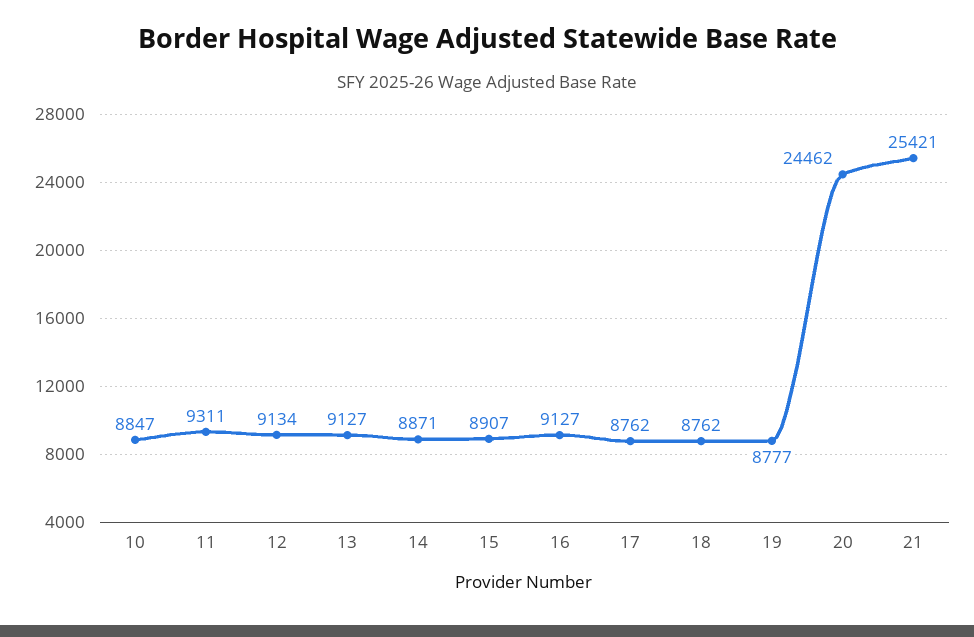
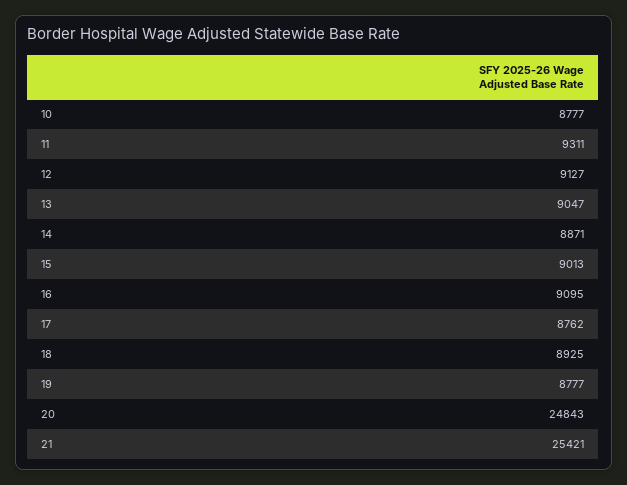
  {
-   "10": 8847,
+   "10": 8777,
    "11": 9311,
-   "12": 9134,
+   "12": 9127,
-   "13": 9127,
+   "13": 9047,
    "14": 8871,
-   "15": 8907,
+   "15": 9013,
-   "16": 9127,
+   "16": 9095,
    "17": 8762,
-   "18": 8762,
+   "18": 8925,
    "19": 8777,
-   "20": 24462,
+   "20": 24843,
    "21": 25421
  }

